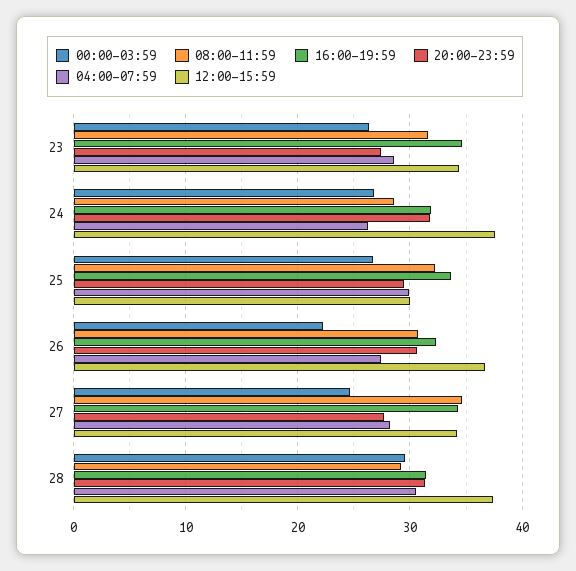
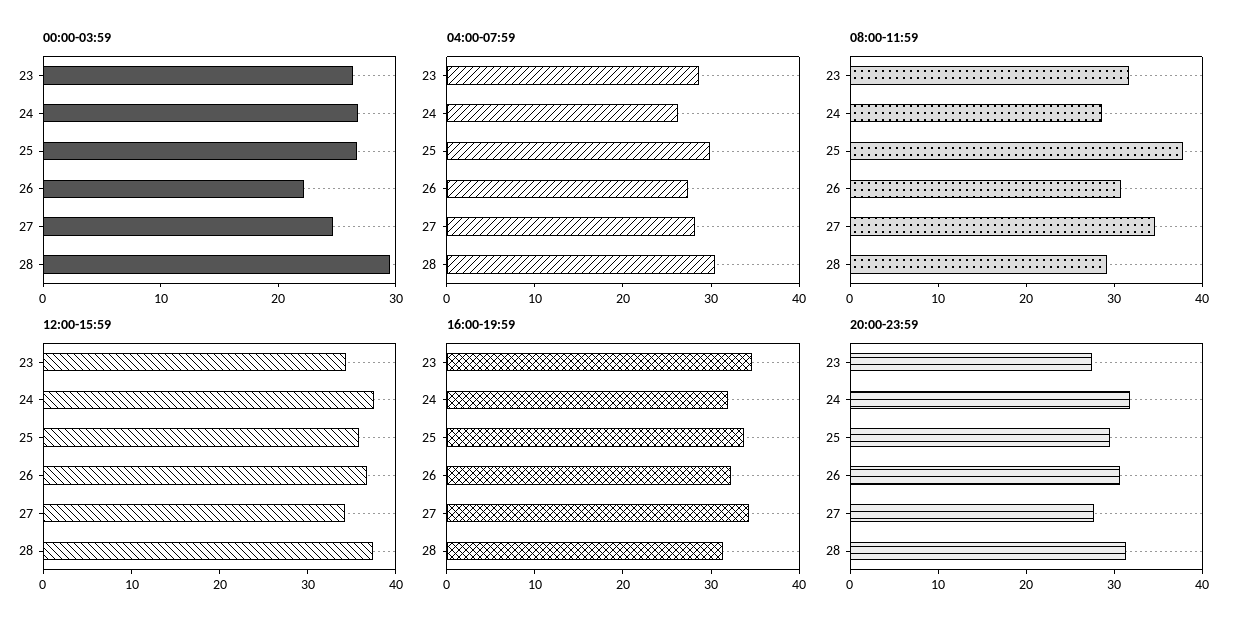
  {
    "00:00-03:59": {
      "23": 26,
      "24": 27,
      "25": 27,
      "26": 22,
      "27": 25,
      "28": 30
    },
    "08:00-11:59": {
      "23": 32,
      "24": 29,
-     "25": 32,
+     "25": 38,
      "26": 31,
      "27": 35,
      "28": 29
    },
    "16:00-19:59": {
      "23": 35,
      "24": 32,
      "25": 34,
      "26": 32,
      "27": 34,
      "28": 31
    },
    "20:00-23:59": {
      "23": 27,
      "24": 32,
      "25": 30,
      "26": 31,
      "27": 28,
      "28": 31
    },
    "04:00-07:59": {
      "23": 29,
      "24": 26,
      "25": 30,
      "26": 27,
      "27": 28,
      "28": 31
    },
    "12:00-15:59": {
      "23": 34,
      "24": 38,
-     "25": 30,
+     "25": 36,
      "26": 37,
      "27": 34,
      "28": 37
    }
  }

